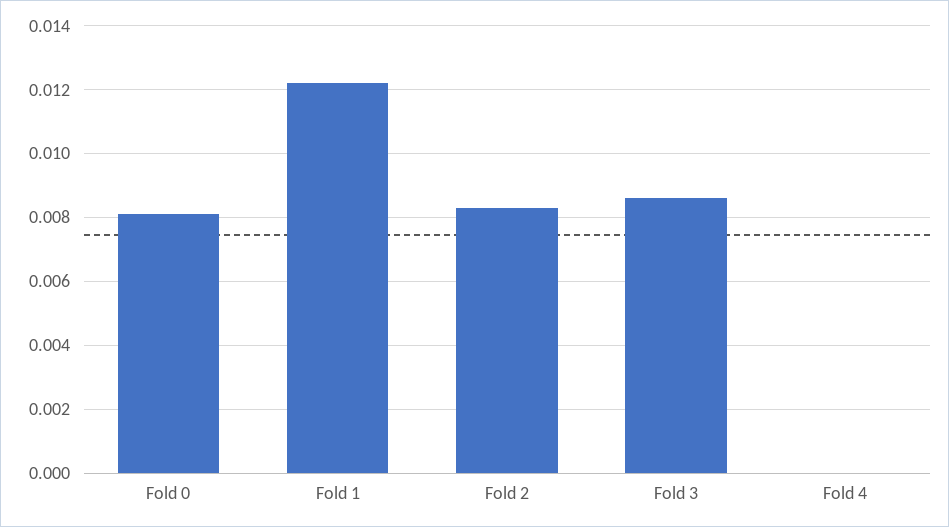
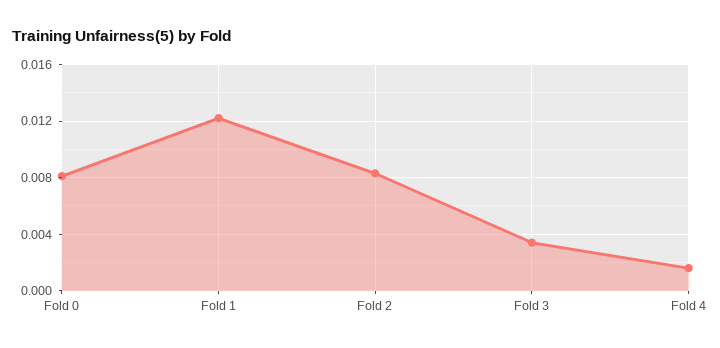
  {
    "Fold 0": 0.008,
    "Fold 1": 0.012,
    "Fold 2": 0.0085,
-   "Fold 3": 0.0085,
+   "Fold 3": 0.0035,
-   "Fold 4": 0
+   "Fold 4": 0.0015
  }

